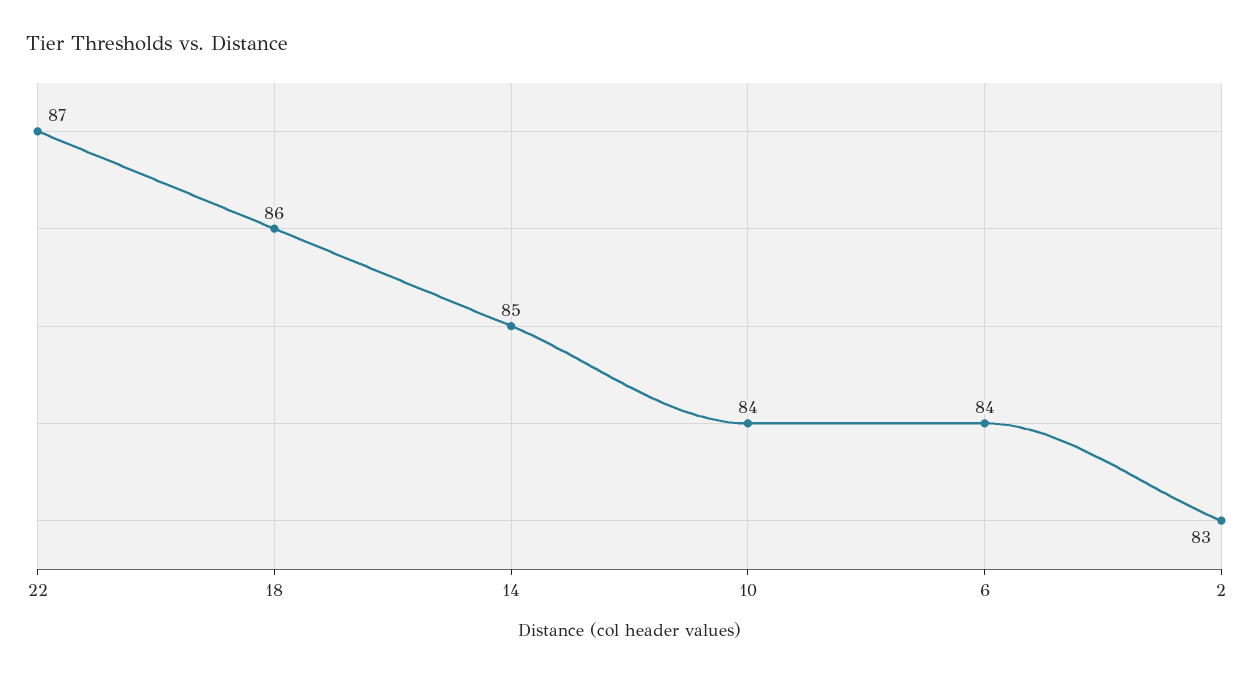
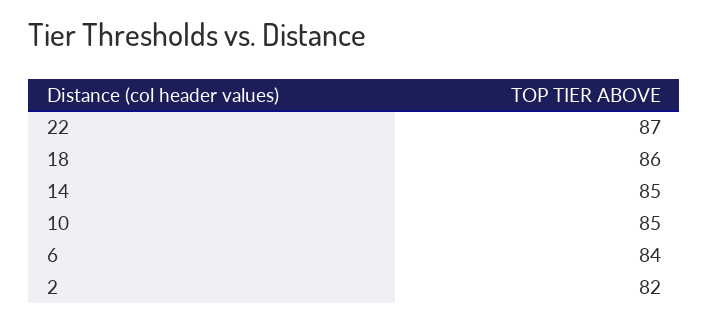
  {
    "22": 87,
    "18": 86,
    "14": 85,
-   "10": 84,
+   "10": 85,
    "6": 84,
-   "2": 83
+   "2": 82
  }

